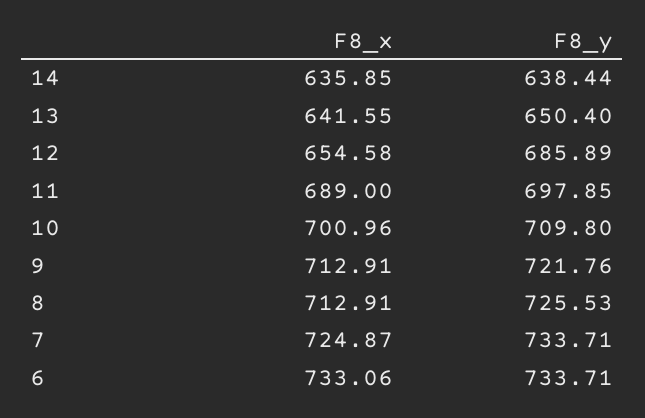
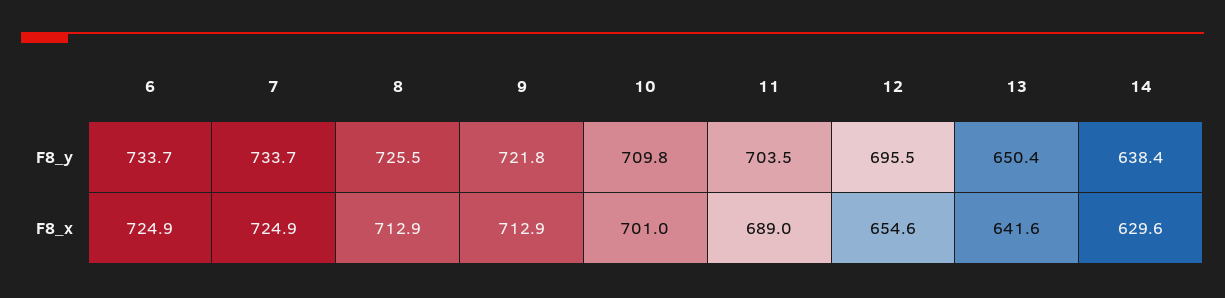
  {
    "F8_x": {
-     "14": 635.85,
+     "14": 629.6,
      "13": 641.55,
      "12": 654.58,
      "11": 689,
      "10": 700.96,
      "9": 712.91,
      "8": 712.91,
      "7": 724.87,
-     "6": 733.06
+     "6": 724.9
    },
    "F8_y": {
      "14": 638.44,
      "13": 650.4,
-     "12": 685.89,
+     "12": 695.5,
-     "11": 697.85,
+     "11": 703.5,
      "10": 709.8,
      "9": 721.76,
      "8": 725.53,
      "7": 733.71,
      "6": 733.71
    }
  }

